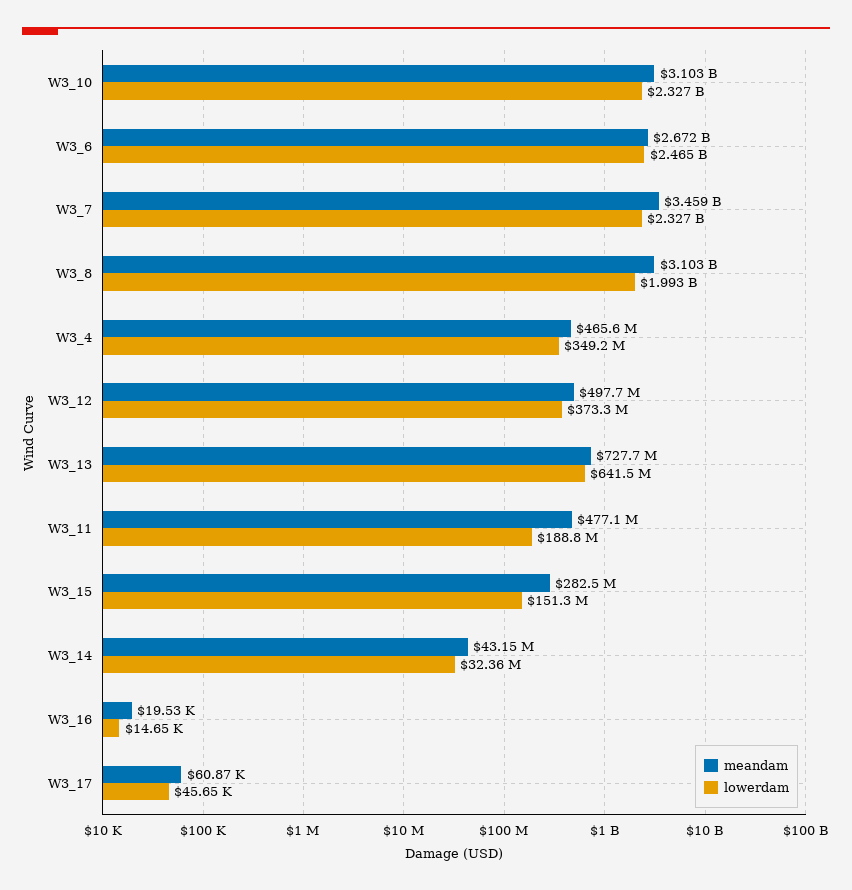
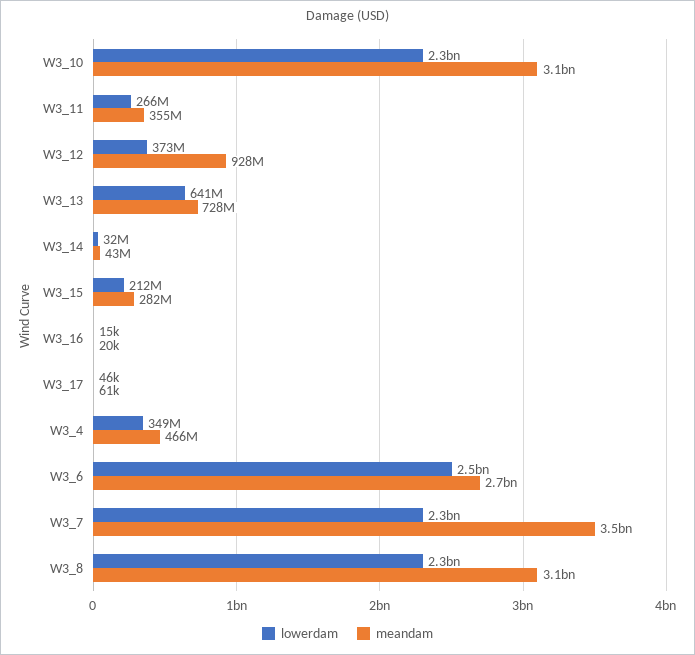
  {
    "meandam": {
      "W3_10": 3103000000,
      "W3_6": 2672000000,
      "W3_7": 3459000000,
      "W3_8": 3103000000,
      "W3_4": 465600000,
-     "W3_12": 497700000,
+     "W3_12": 928000000,
      "W3_13": 727700000,
-     "W3_11": 477100000,
+     "W3_11": 355000000,
      "W3_15": 282500000,
      "W3_14": 43150000,
      "W3_16": 19530,
      "W3_17": 60870
    },
    "lowerdam": {
      "W3_10": 2327000000,
      "W3_6": 2465000000,
      "W3_7": 2327000000,
-     "W3_8": 1993000000,
+     "W3_8": 2300000000,
      "W3_4": 349200000,
      "W3_12": 373300000,
      "W3_13": 641500000,
-     "W3_11": 188800000,
+     "W3_11": 266000000,
-     "W3_15": 151300000,
+     "W3_15": 212000000,
      "W3_14": 32360000,
      "W3_16": 14650,
      "W3_17": 45650
    }
  }

